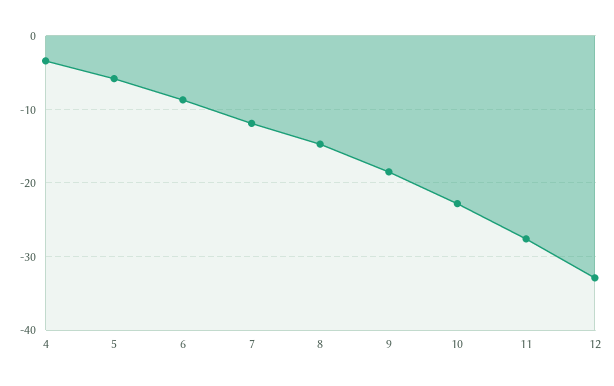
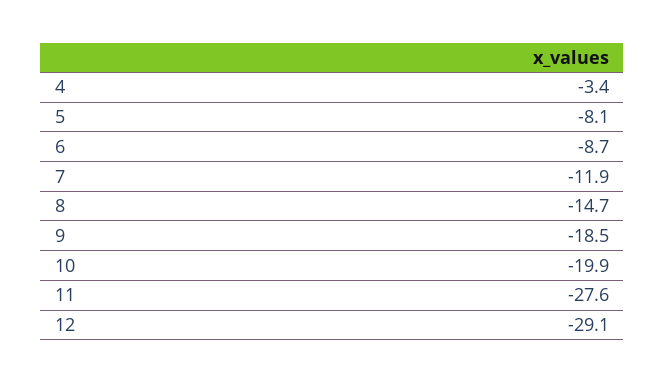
  {
    "4": -3.4,
-   "5": -6,
+   "5": -8.1,
    "6": -8.7,
    "7": -11.9,
    "8": -14.7,
    "9": -18.5,
-   "10": -23,
+   "10": -19.9,
    "11": -27.6,
-   "12": -33
+   "12": -29.1
  }

